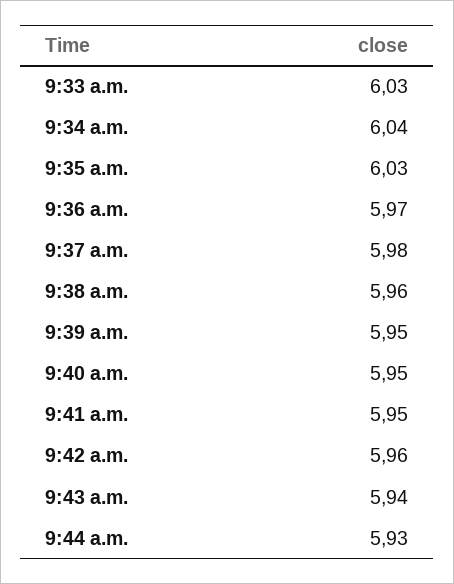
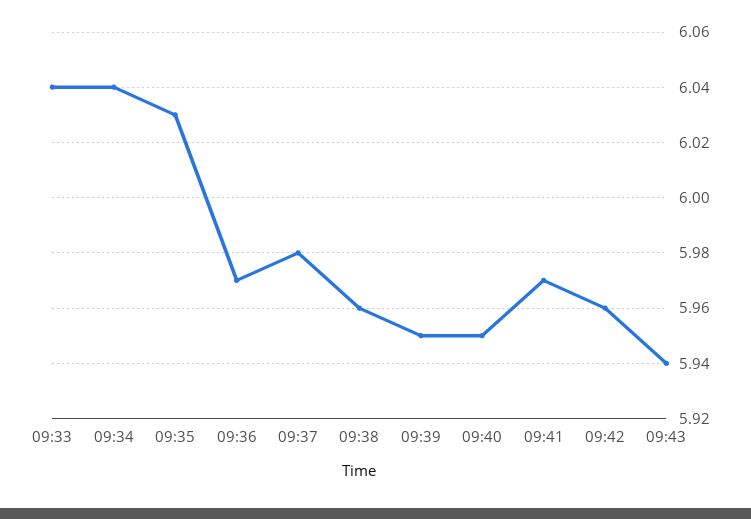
  {
-   "9:33 a.m.": 6.03,
+   "9:33 a.m.": 6.04,
    "9:34 a.m.": 6.04,
    "9:35 a.m.": 6.03,
    "9:36 a.m.": 5.97,
    "9:37 a.m.": 5.98,
    "9:38 a.m.": 5.96,
    "9:39 a.m.": 5.95,
    "9:40 a.m.": 5.95,
-   "9:41 a.m.": 5.95,
+   "9:41 a.m.": 5.97,
    "9:42 a.m.": 5.96,
-   "9:43 a.m.": 5.94,
+   "9:43 a.m.": 5.94
-   "9:44 a.m.": 5.93
  }

